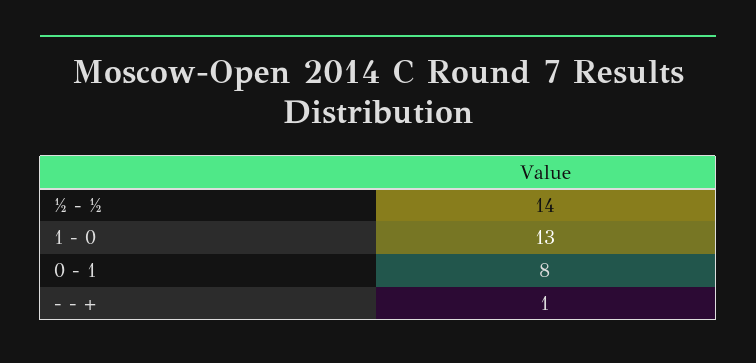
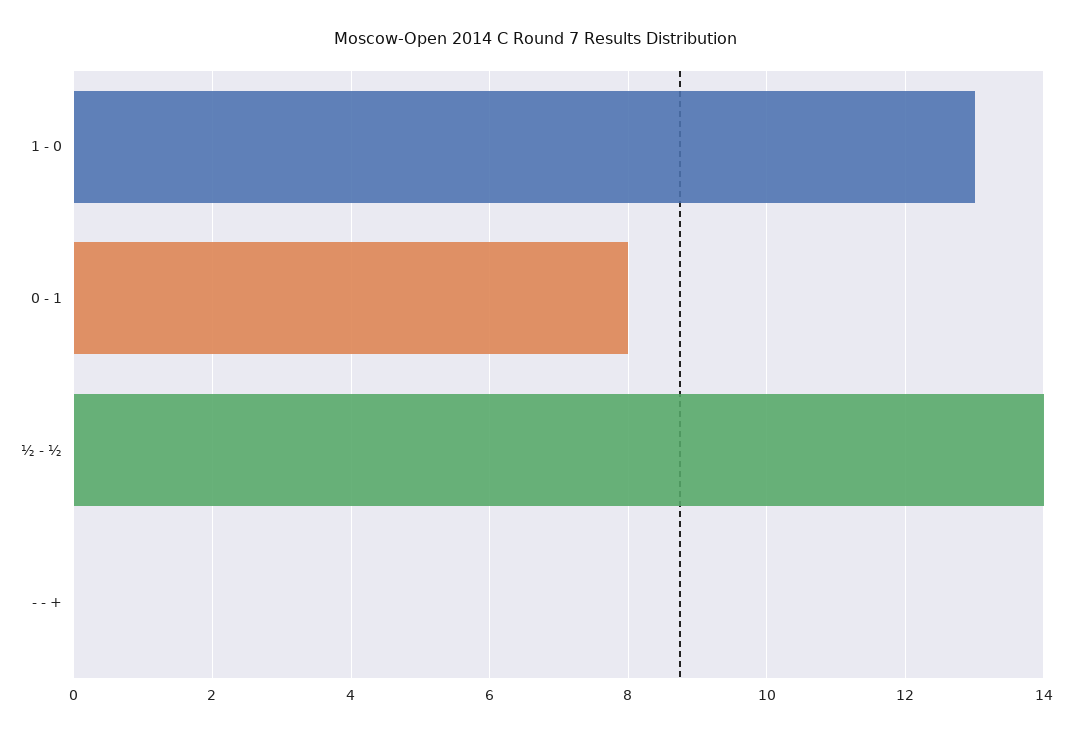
  {
    "½ - ½": 14,
    "1 - 0": 13,
    "0 - 1": 8,
-   "- - +": 1
+   "- - +": 0
  }

